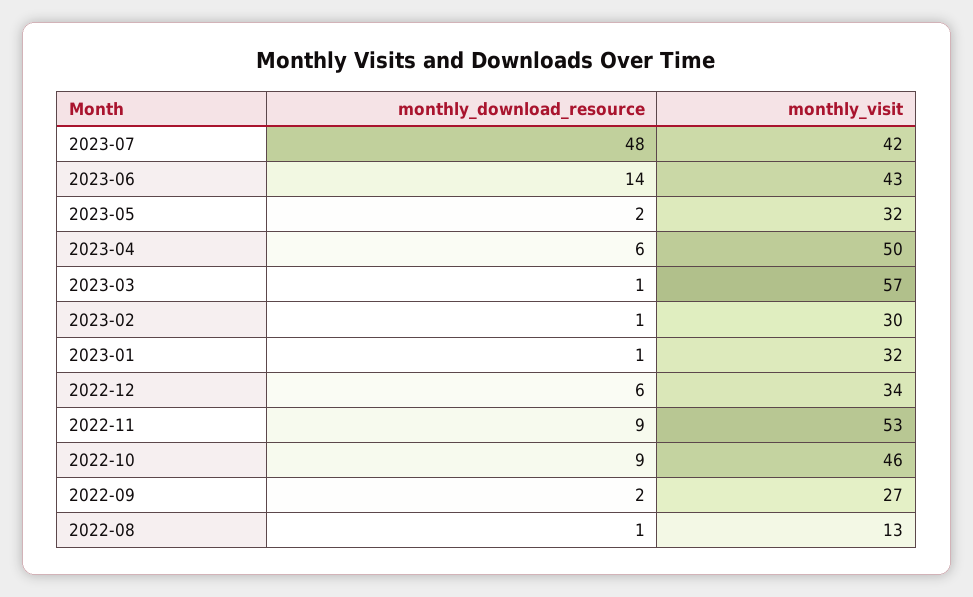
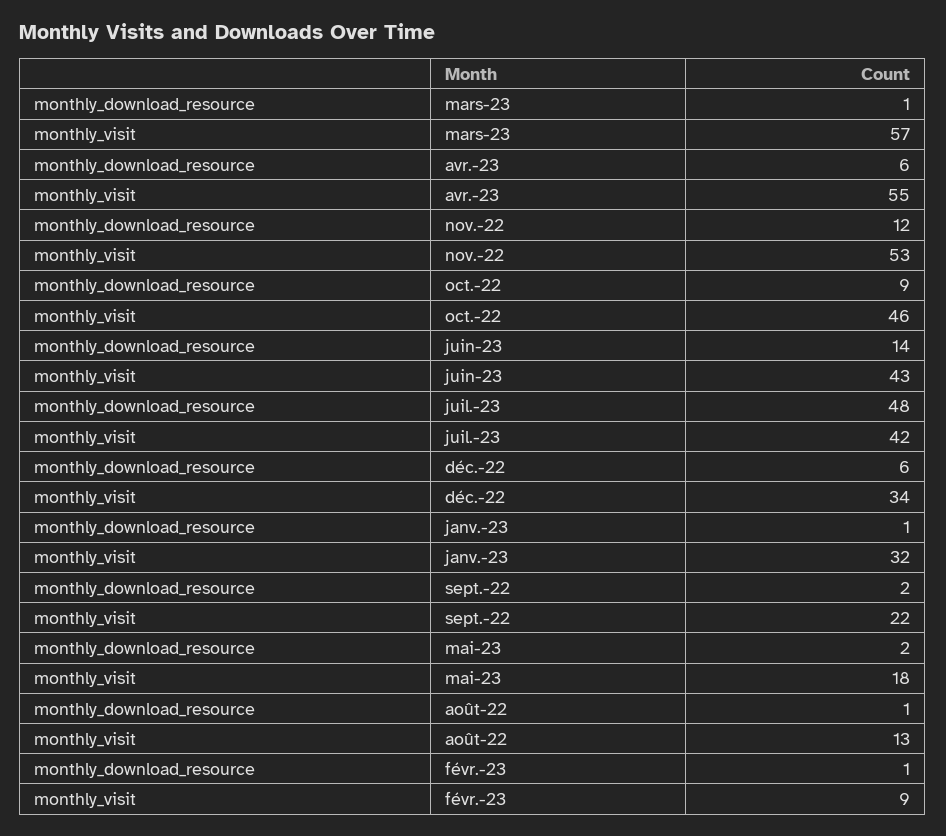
  {
    "monthly_download_resource": {
      "2023-07": 48,
      "2023-06": 14,
      "2023-05": 2,
      "2023-04": 6,
      "2023-03": 1,
      "2023-02": 1,
      "2023-01": 1,
      "2022-12": 6,
-     "2022-11": 9,
+     "2022-11": 12,
      "2022-10": 9,
      "2022-09": 2,
      "2022-08": 1
    },
    "monthly_visit": {
      "2023-07": 42,
      "2023-06": 43,
-     "2023-05": 32,
+     "2023-05": 18,
-     "2023-04": 50,
+     "2023-04": 55,
      "2023-03": 57,
-     "2023-02": 30,
+     "2023-02": 9,
      "2023-01": 32,
      "2022-12": 34,
      "2022-11": 53,
      "2022-10": 46,
-     "2022-09": 27,
+     "2022-09": 22,
      "2022-08": 13
    }
  }

